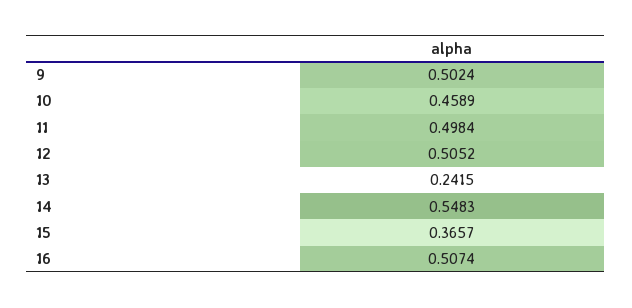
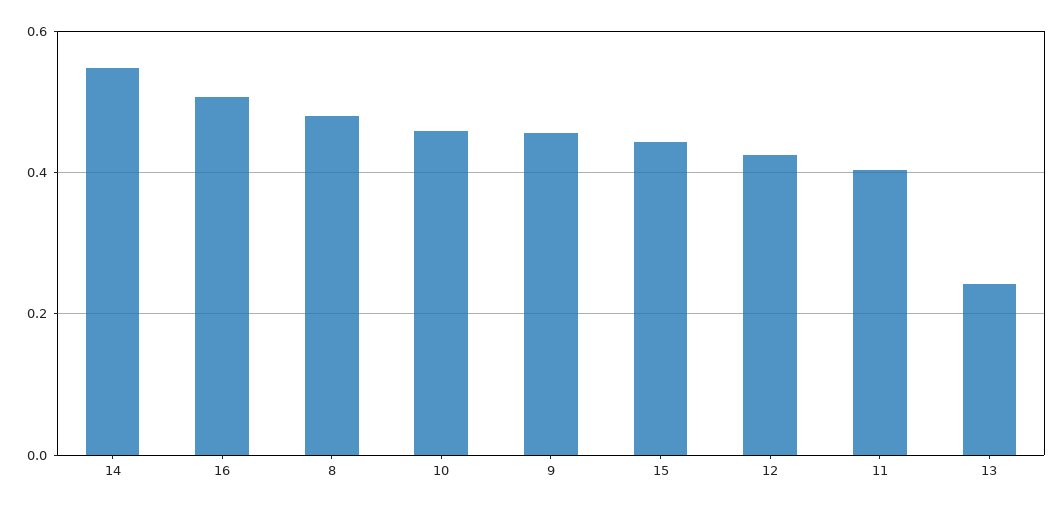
  {
-   "9": 0.5024,
+   "9": 0.46,
    "10": 0.4589,
-   "11": 0.4984,
+   "11": 0.4,
-   "12": 0.5052,
+   "12": 0.42,
    "13": 0.2415,
    "14": 0.5483,
-   "15": 0.3657,
+   "15": 0.44,
-   "16": 0.5074
+   "16": 0.5074,
+   "8": 0.48
  }

